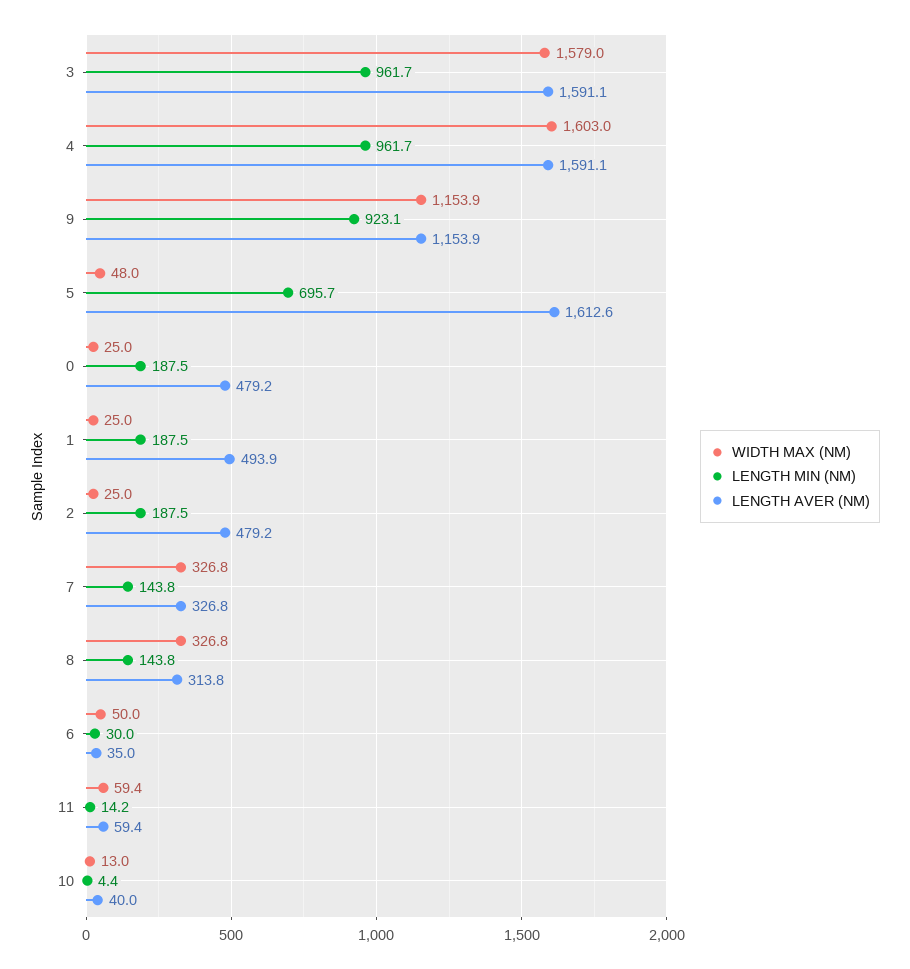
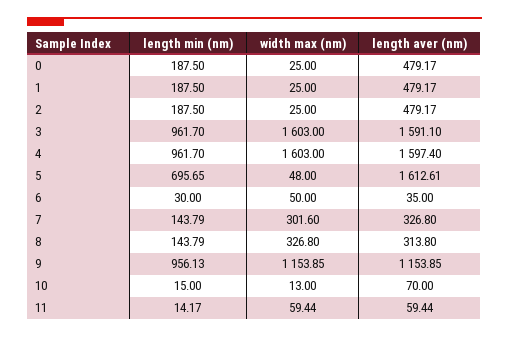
  {
    "WIDTH MAX (NM)": {
-     "3": 1579,
+     "3": 1603,
      "4": 1603,
      "9": 1153.85,
      "5": 48,
      "0": 25,
      "1": 25,
      "2": 25,
-     "7": 326.8,
+     "7": 301.6,
      "8": 326.8,
      "6": 50,
      "11": 59.44,
      "10": 13
    },
    "LENGTH MIN (NM)": {
      "3": 961.7,
      "4": 961.7,
-     "9": 923.1,
+     "9": 956.13,
      "5": 695.65,
      "0": 187.5,
      "1": 187.5,
      "2": 187.5,
      "7": 143.79,
      "8": 143.79,
      "6": 30,
      "11": 14.17,
-     "10": 4.4
+     "10": 15
    },
    "LENGTH AVER (NM)": {
      "3": 1591.1,
-     "4": 1591.1,
+     "4": 1597.4,
      "9": 1153.85,
      "5": 1612.61,
      "0": 479.17,
-     "1": 493.9,
+     "1": 479.17,
      "2": 479.17,
      "7": 326.8,
      "8": 313.8,
      "6": 35,
      "11": 59.44,
-     "10": 40
+     "10": 70
    }
  }

